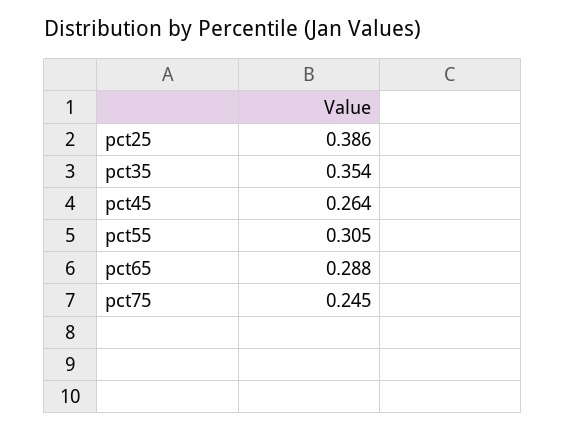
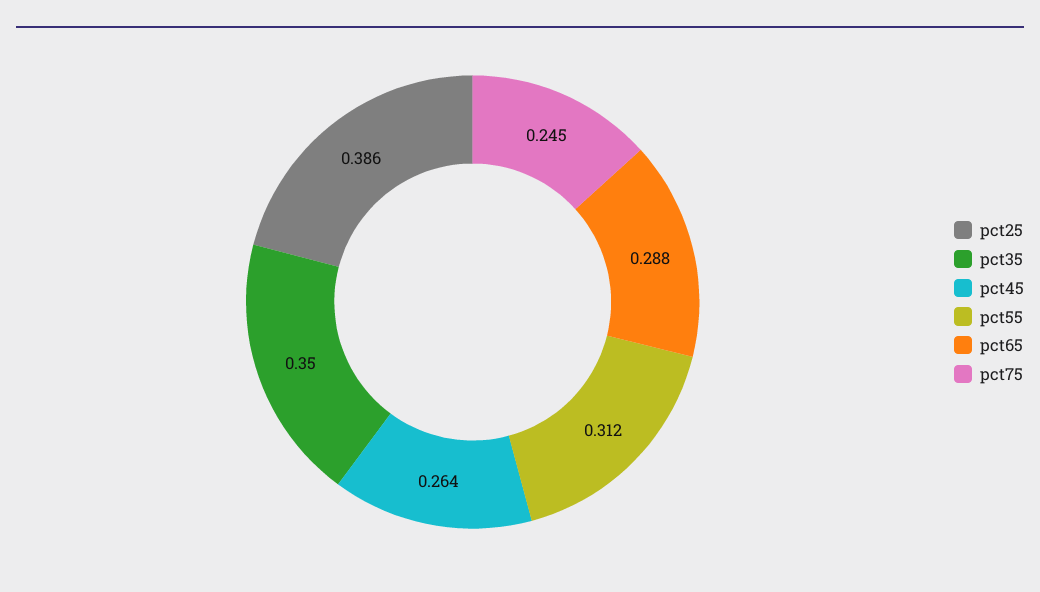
  {
    "pct25": 0.386,
-   "pct35": 0.354,
+   "pct35": 0.35,
    "pct45": 0.264,
-   "pct55": 0.305,
+   "pct55": 0.312,
    "pct65": 0.288,
    "pct75": 0.245
  }

